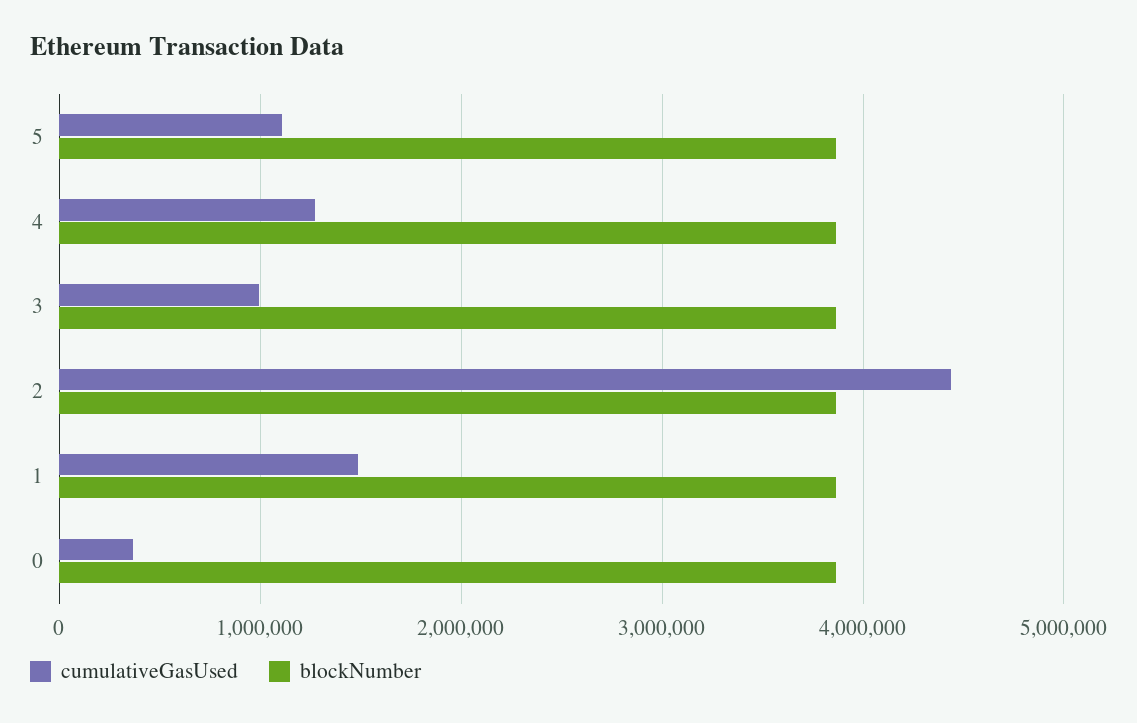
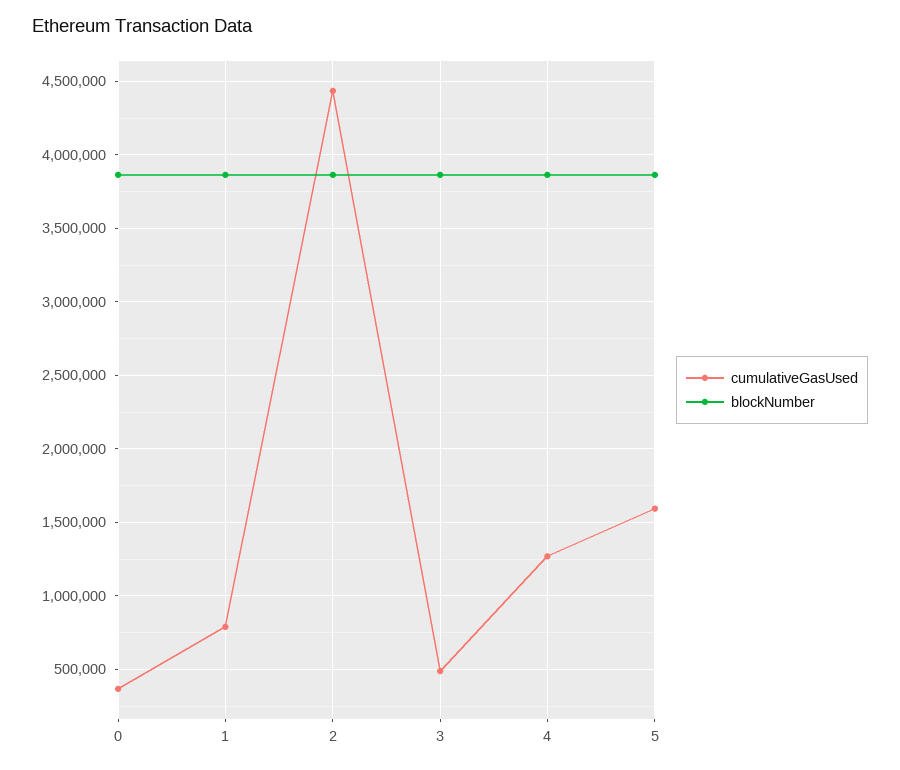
  {
    "cumulativeGasUsed": {
-     "5": 1100000,
+     "5": 1600000,
      "4": 1250000,
-     "3": 1000000,
+     "3": 500000,
      "2": 4450000,
-     "1": 1500000,
+     "1": 800000,
      "0": 350000
    },
    "blockNumber": {
      "5": 3850000,
      "4": 3850000,
      "3": 3850000,
      "2": 3850000,
      "1": 3850000,
      "0": 3850000
    }
  }

